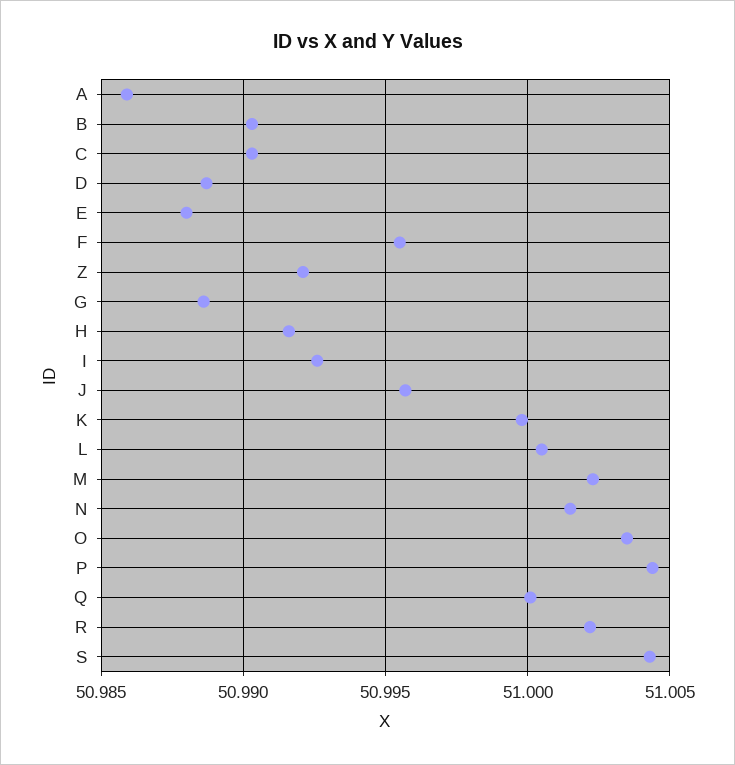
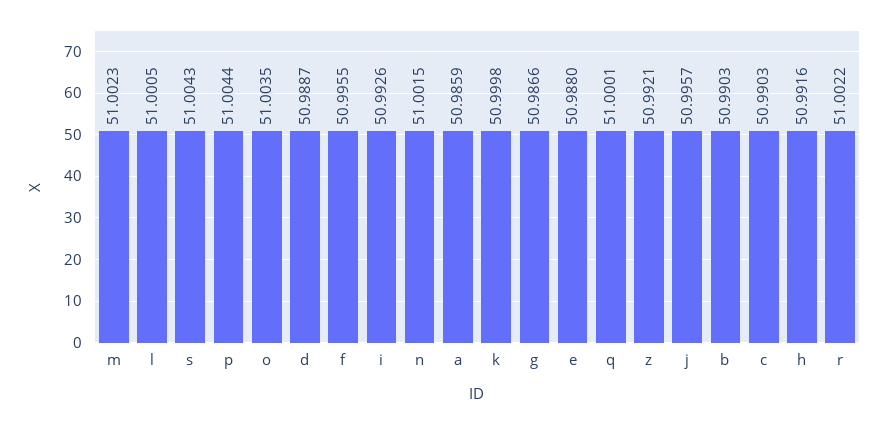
  {
    "A": 50.9859,
    "B": 50.9903,
    "C": 50.9903,
    "D": 50.9887,
    "E": 50.988,
    "F": 50.9955,
    "Z": 50.9921,
-   "G": 50.9885,
+   "G": 50.9866,
    "H": 50.9916,
    "I": 50.9926,
    "J": 50.9957,
    "K": 50.9998,
    "L": 51.0005,
    "M": 51.0023,
    "N": 51.0015,
    "O": 51.0035,
    "P": 51.0044,
    "Q": 51.0001,
    "R": 51.0022,
    "S": 51.0043
  }

